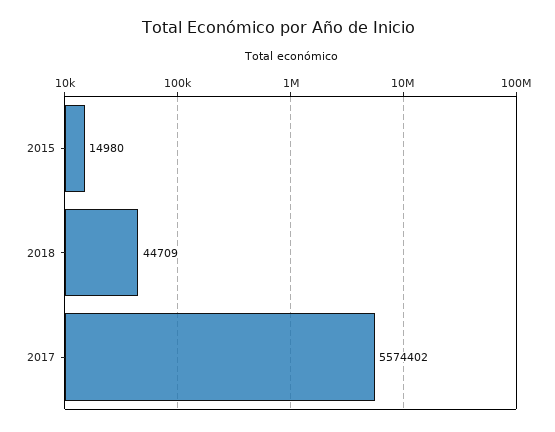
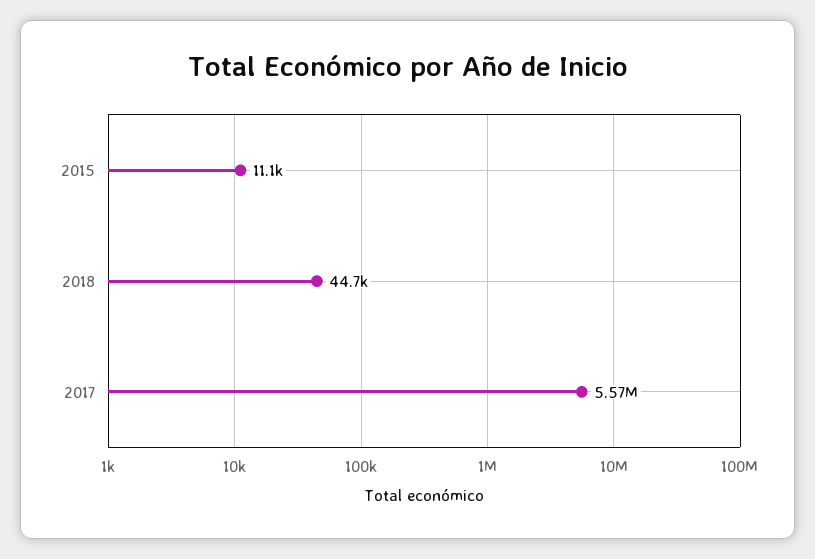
  {
-   "2015": 14980,
+   "2015": 11100,
    "2018": 44709,
    "2017": 5574402
  }

